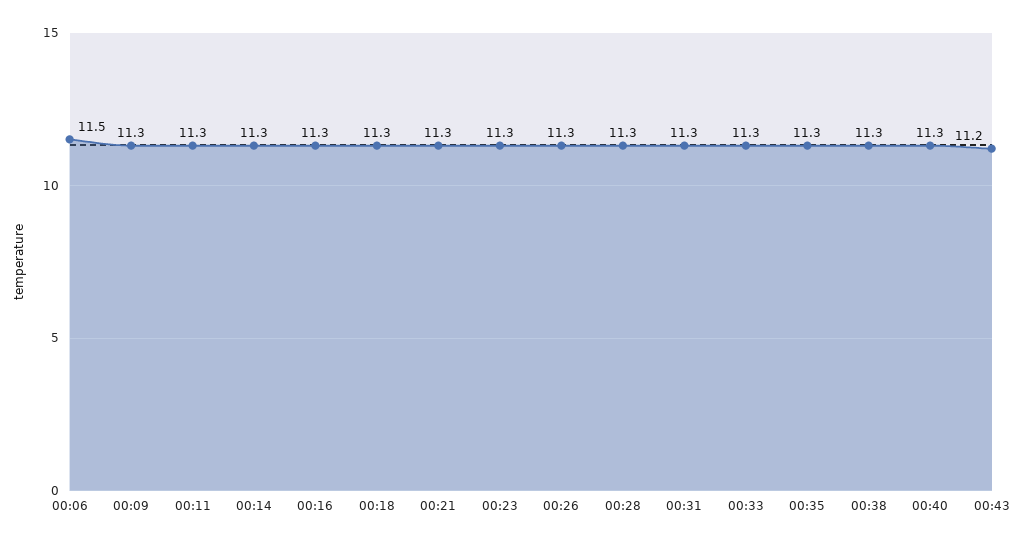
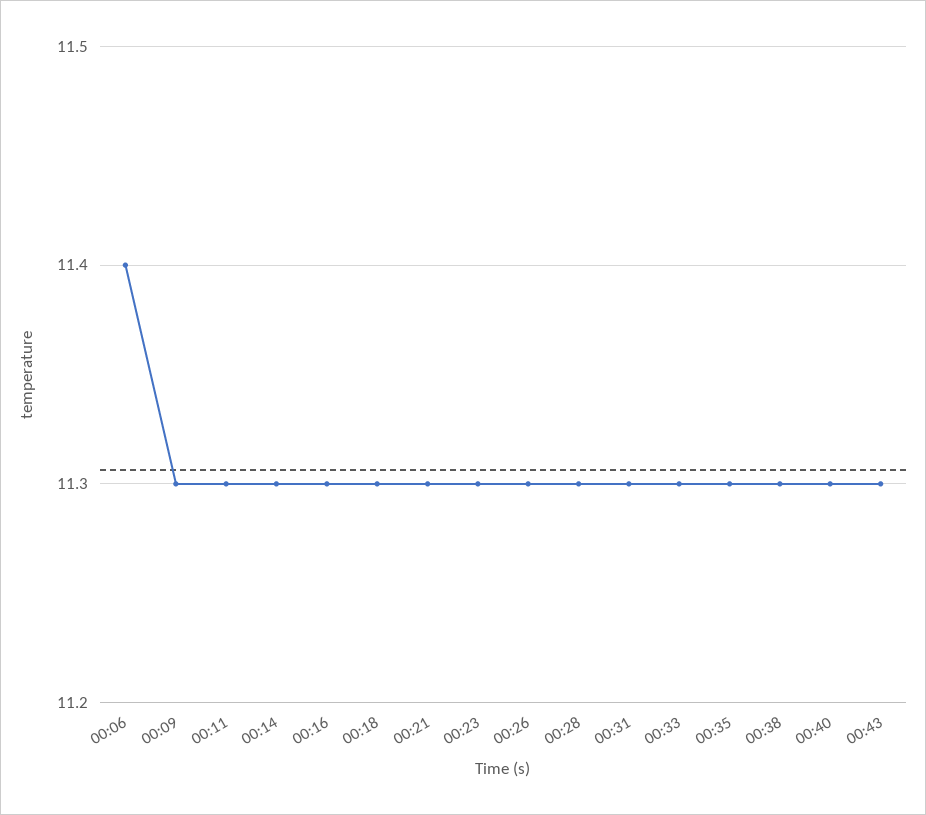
  {
-   "00:06": 11.5,
+   "00:06": 11.4,
    "00:09": 11.3,
    "00:11": 11.3,
    "00:14": 11.3,
    "00:16": 11.3,
    "00:18": 11.3,
    "00:21": 11.3,
    "00:23": 11.3,
    "00:26": 11.3,
    "00:28": 11.3,
    "00:31": 11.3,
    "00:33": 11.3,
    "00:35": 11.3,
    "00:38": 11.3,
    "00:40": 11.3,
-   "00:43": 11.2
+   "00:43": 11.3
  }

